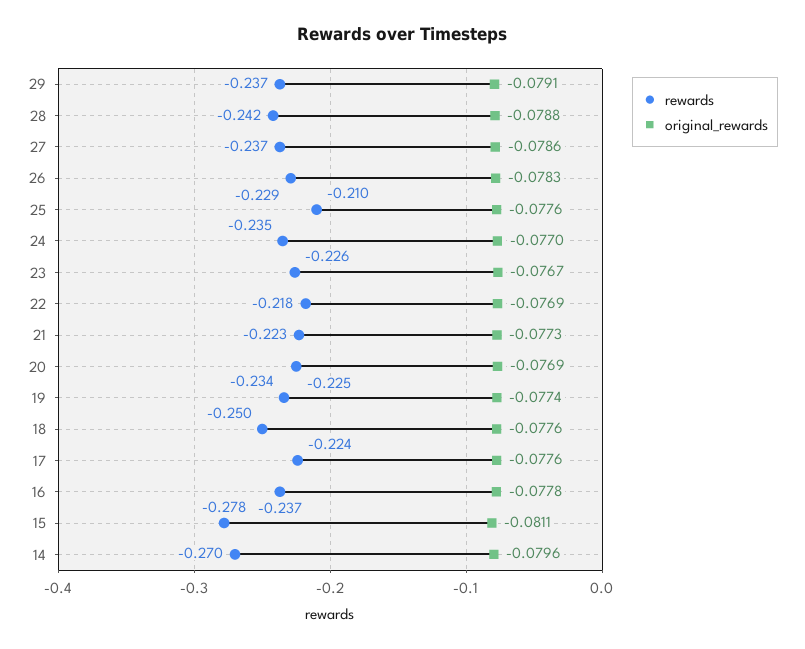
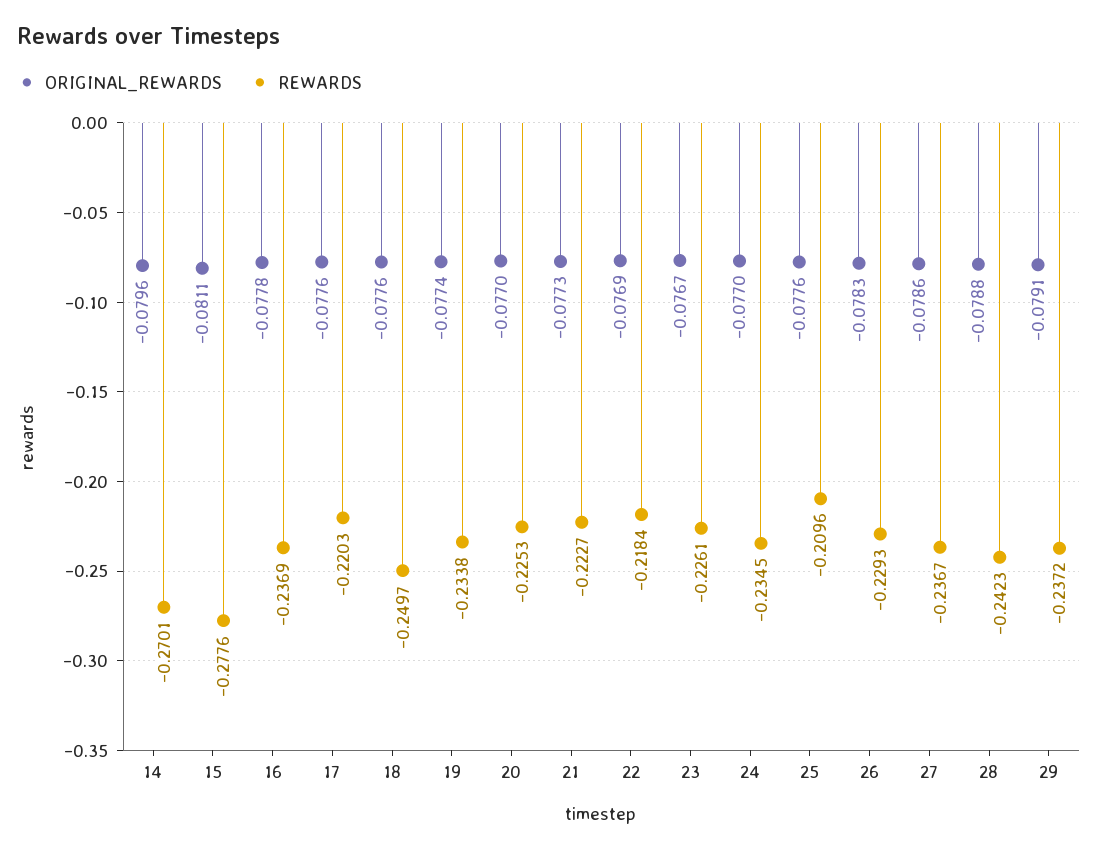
  {
    "rewards": {
      "29": -0.2372,
      "28": -0.2423,
      "27": -0.2367,
      "26": -0.2293,
      "25": -0.2096,
      "24": -0.2345,
      "23": -0.2261,
      "22": -0.2184,
      "21": -0.2227,
      "20": -0.2253,
      "19": -0.2338,
      "18": -0.2497,
-     "17": -0.224,
+     "17": -0.2203,
      "16": -0.2369,
      "15": -0.2776,
      "14": -0.2701
    },
    "original_rewards": {
      "29": -0.0791,
      "28": -0.0788,
      "27": -0.0786,
      "26": -0.0783,
      "25": -0.0776,
      "24": -0.077,
      "23": -0.0767,
      "22": -0.0769,
      "21": -0.0773,
-     "20": -0.0769,
+     "20": -0.077,
      "19": -0.0774,
      "18": -0.0776,
      "17": -0.0776,
      "16": -0.0778,
      "15": -0.0811,
      "14": -0.0796
    }
  }

